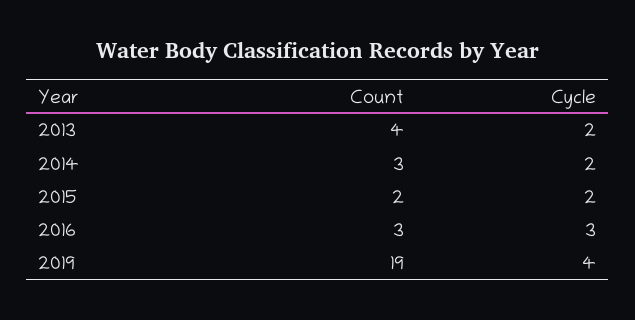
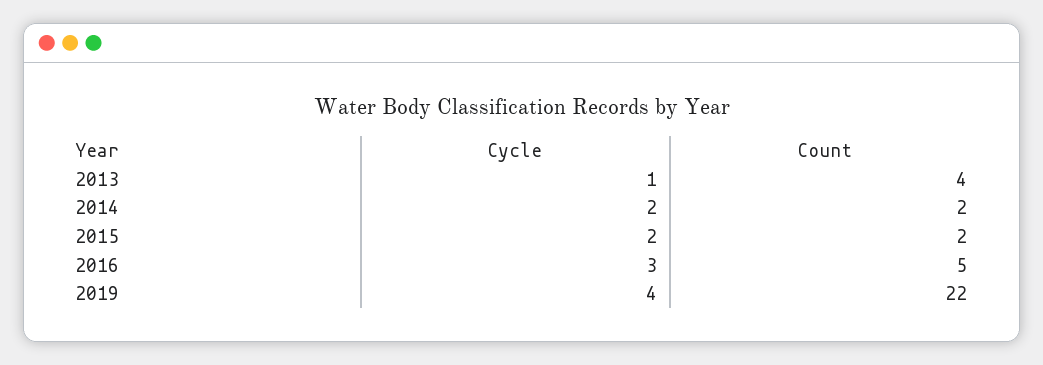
  {
    "Count": {
      "2013": 4,
-     "2014": 3,
+     "2014": 2,
      "2015": 2,
-     "2016": 3,
+     "2016": 5,
-     "2019": 19
+     "2019": 22
    },
    "Cycle": {
-     "2013": 2,
+     "2013": 1,
      "2014": 2,
      "2015": 2,
      "2016": 3,
      "2019": 4
    }
  }

